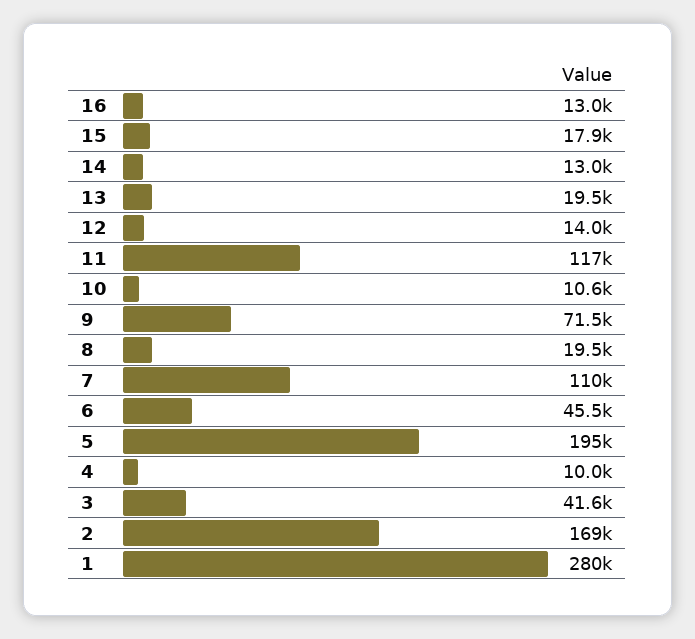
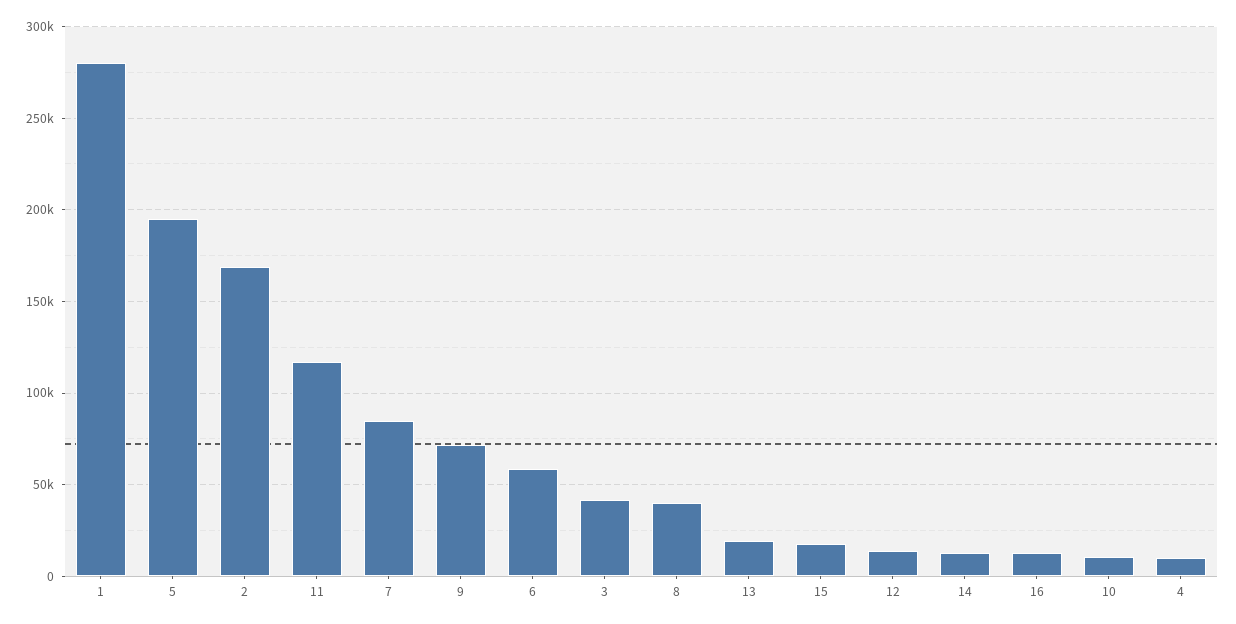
  {
    "16": 13000,
    "15": 17900,
    "14": 13000,
    "13": 19500,
    "12": 14000,
    "11": 117000,
    "10": 10600,
    "9": 71500,
-   "8": 19500,
+   "8": 40000,
-   "7": 110000,
+   "7": 85000,
-   "6": 45500,
+   "6": 60000,
    "5": 195000,
    "4": 10000,
    "3": 41600,
    "2": 169000,
    "1": 280000
  }

